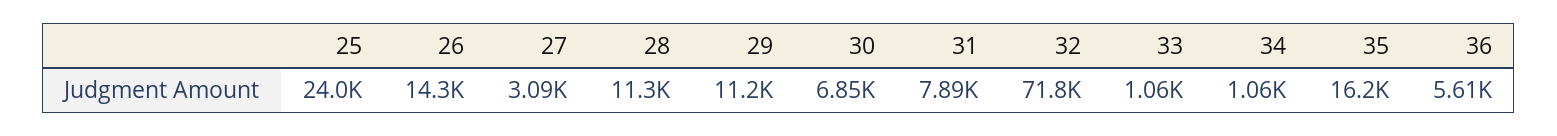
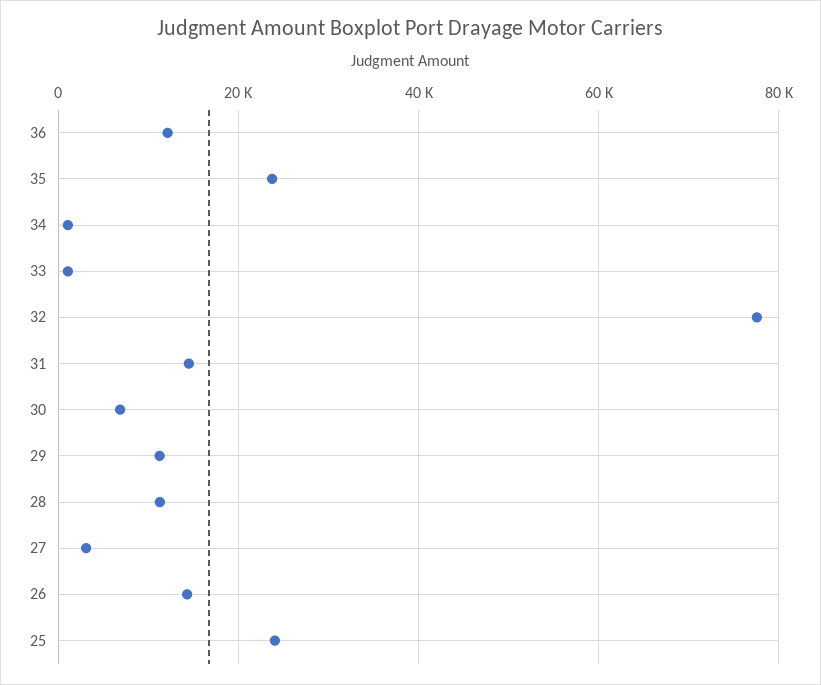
  {
    "25": 24000,
    "26": 14300,
    "27": 3090,
    "28": 11300,
    "29": 11200,
    "30": 6850,
-   "31": 7890,
+   "31": 14000,
-   "32": 71800,
+   "32": 78000,
    "33": 1060,
    "34": 1060,
-   "35": 16200,
+   "35": 24000,
-   "36": 5610
+   "36": 12000
  }

